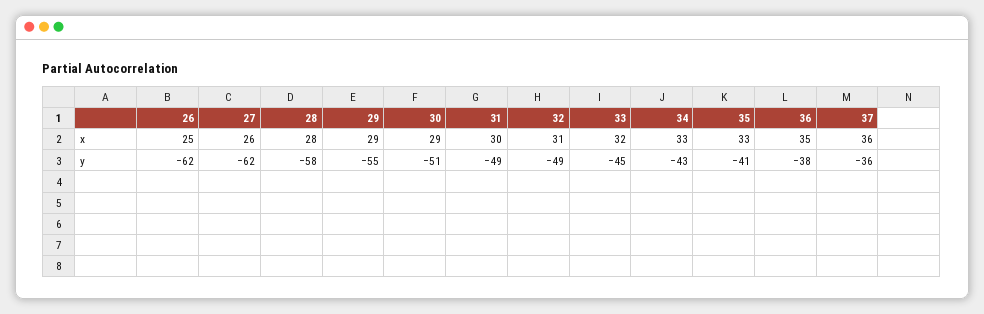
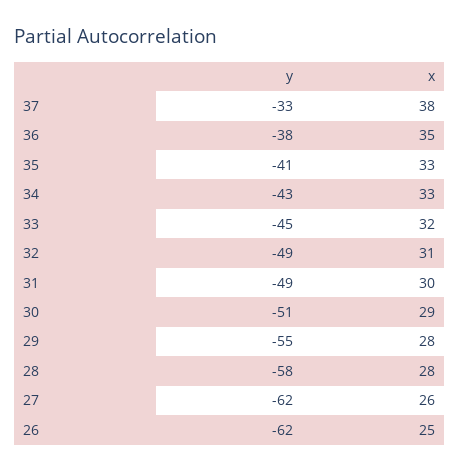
  {
    "26": {
      "x": 25,
      "y": -62
    },
    "27": {
      "x": 26,
      "y": -62
    },
    "28": {
      "x": 28,
      "y": -58
    },
    "29": {
-     "x": 29,
+     "x": 28,
      "y": -55
    },
    "30": {
      "x": 29,
      "y": -51
    },
    "31": {
      "x": 30,
      "y": -49
    },
    "32": {
      "x": 31,
      "y": -49
    },
    "33": {
      "x": 32,
      "y": -45
    },
    "34": {
      "x": 33,
      "y": -43
    },
    "35": {
      "x": 33,
      "y": -41
    },
    "36": {
      "x": 35,
      "y": -38
    },
    "37": {
-     "x": 36,
+     "x": 38,
-     "y": -36
+     "y": -33
    }
  }

